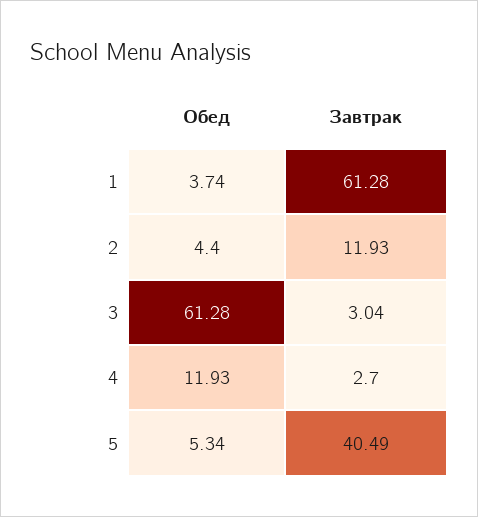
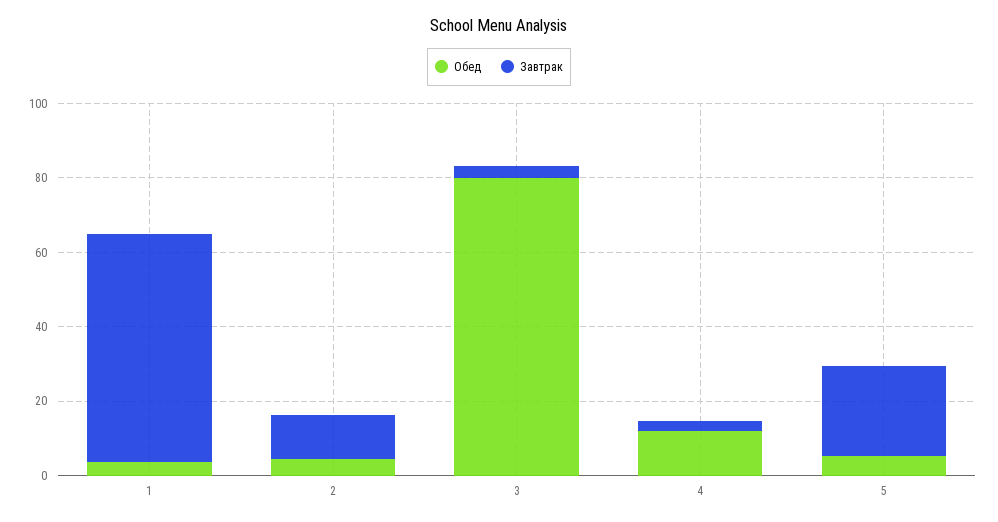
  {
    "Обед": {
      "1": 3.74,
      "2": 4.4,
-     "3": 61.28,
+     "3": 80,
      "4": 11.93,
      "5": 5.34
    },
    "Завтрак": {
      "1": 61.28,
      "2": 11.93,
      "3": 3.04,
      "4": 2.7,
-     "5": 40.49
+     "5": 25
    }
  }

